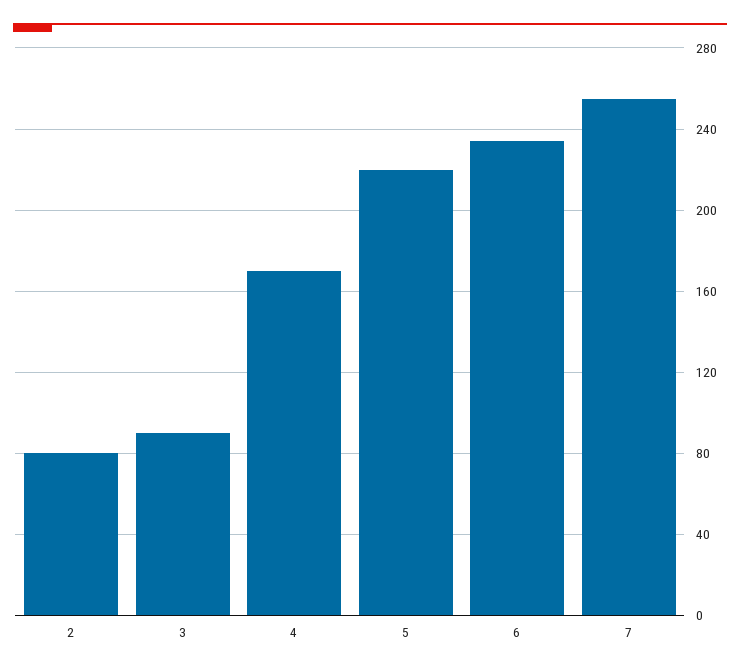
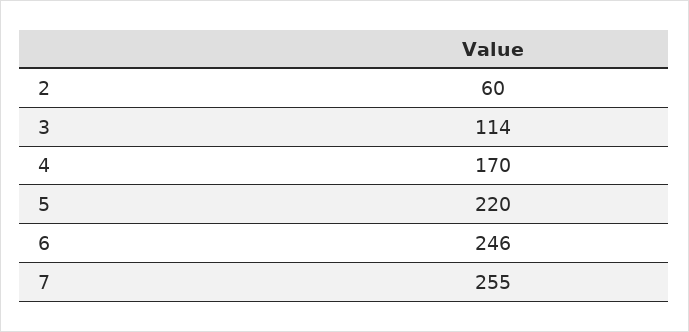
  {
-   "2": 80,
+   "2": 60,
-   "3": 90,
+   "3": 114,
    "4": 170,
    "5": 220,
-   "6": 235,
+   "6": 246,
    "7": 255
  }

